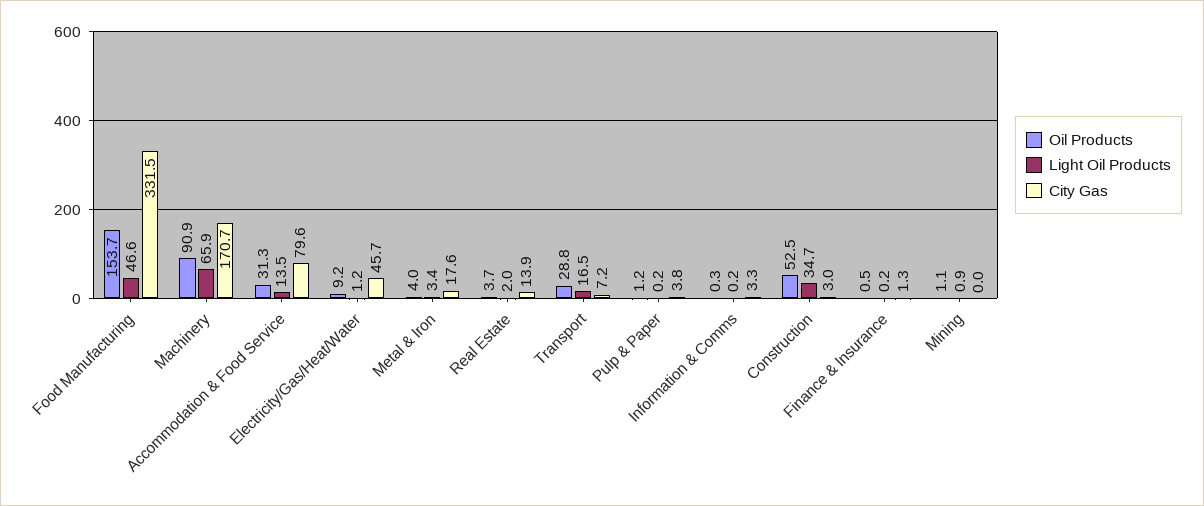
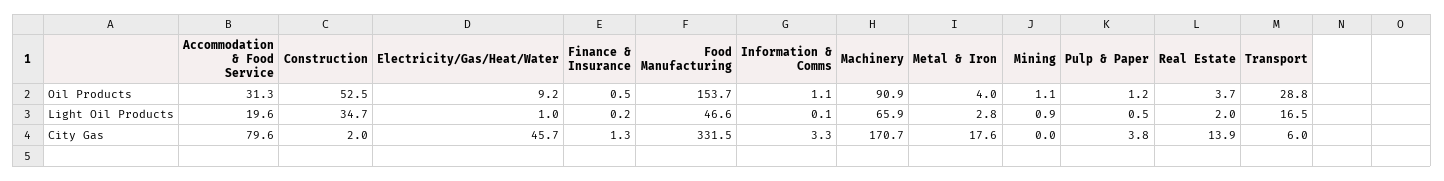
  {
    "Oil Products": {
      "Food Manufacturing": 153.7,
      "Machinery": 90.9,
      "Accommodation & Food Service": 31.3,
      "Electricity/Gas/Heat/Water": 9.2,
      "Metal & Iron": 4,
      "Real Estate": 3.7,
      "Transport": 28.8,
      "Pulp & Paper": 1.2,
-     "Information & Comms": 0.3,
+     "Information & Comms": 1.1,
      "Construction": 52.5,
      "Finance & Insurance": 0.5,
      "Mining": 1.1
    },
    "Light Oil Products": {
      "Food Manufacturing": 46.6,
      "Machinery": 65.9,
-     "Accommodation & Food Service": 13.5,
+     "Accommodation & Food Service": 19.6,
-     "Electricity/Gas/Heat/Water": 1.2,
+     "Electricity/Gas/Heat/Water": 1,
-     "Metal & Iron": 3.4,
+     "Metal & Iron": 2.8,
      "Real Estate": 2,
      "Transport": 16.5,
-     "Pulp & Paper": 0.2,
+     "Pulp & Paper": 0.5,
-     "Information & Comms": 0.2,
+     "Information & Comms": 0.1,
      "Construction": 34.7,
      "Finance & Insurance": 0.2,
      "Mining": 0.9
    },
    "City Gas": {
      "Food Manufacturing": 331.5,
      "Machinery": 170.7,
      "Accommodation & Food Service": 79.6,
      "Electricity/Gas/Heat/Water": 45.7,
      "Metal & Iron": 17.6,
      "Real Estate": 13.9,
-     "Transport": 7.2,
+     "Transport": 6,
      "Pulp & Paper": 3.8,
      "Information & Comms": 3.3,
-     "Construction": 3,
+     "Construction": 2,
      "Finance & Insurance": 1.3,
      "Mining": 0
    }
  }

